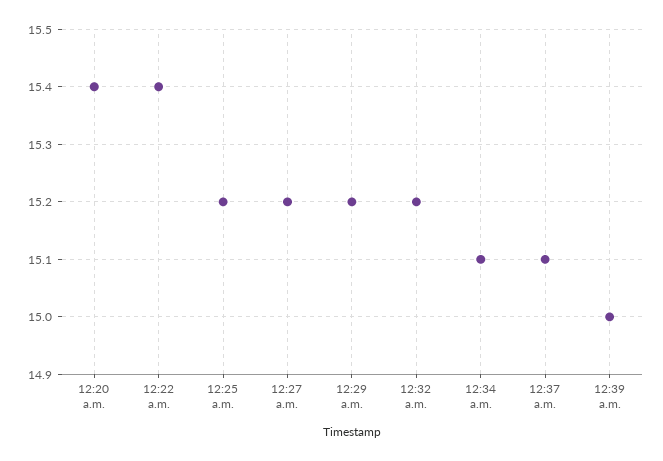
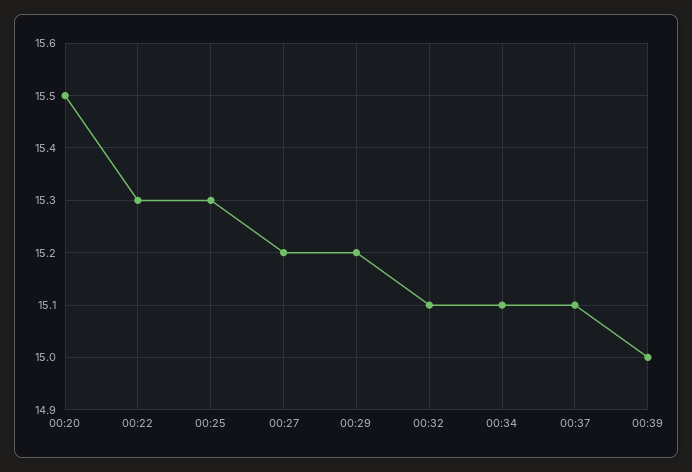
  {
-   "12:20 a.m.": 15.4,
+   "12:20 a.m.": 15.5,
-   "12:22 a.m.": 15.4,
+   "12:22 a.m.": 15.3,
-   "12:25 a.m.": 15.2,
+   "12:25 a.m.": 15.3,
    "12:27 a.m.": 15.2,
    "12:29 a.m.": 15.2,
-   "12:32 a.m.": 15.2,
+   "12:32 a.m.": 15.1,
    "12:34 a.m.": 15.1,
    "12:37 a.m.": 15.1,
    "12:39 a.m.": 15
  }

